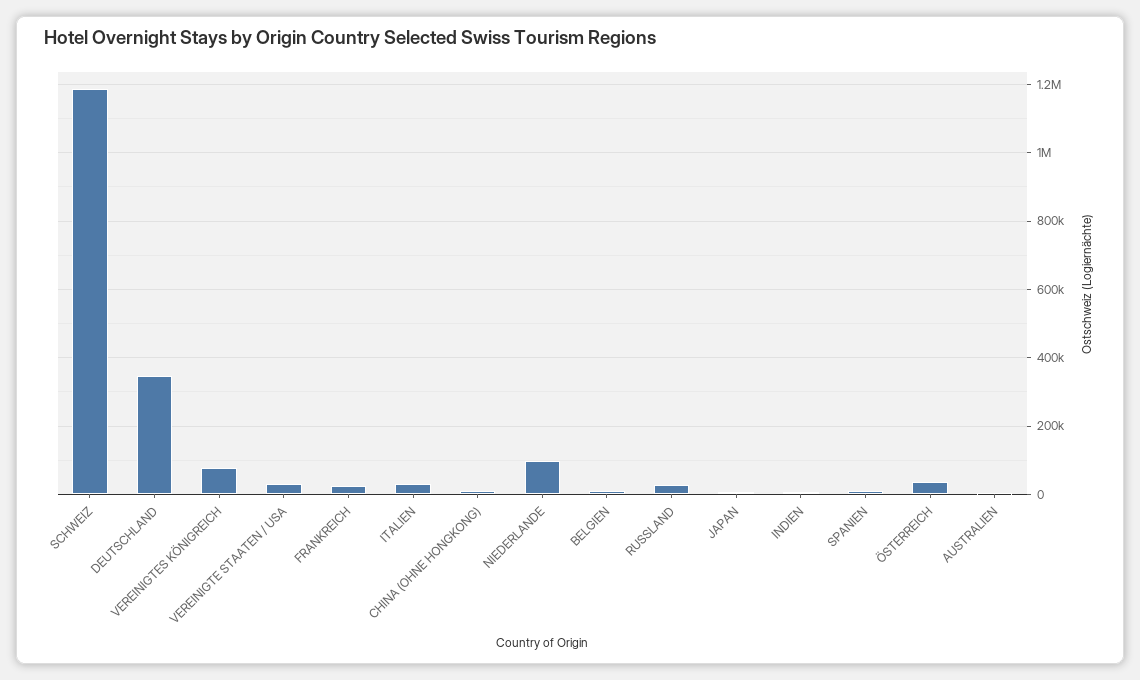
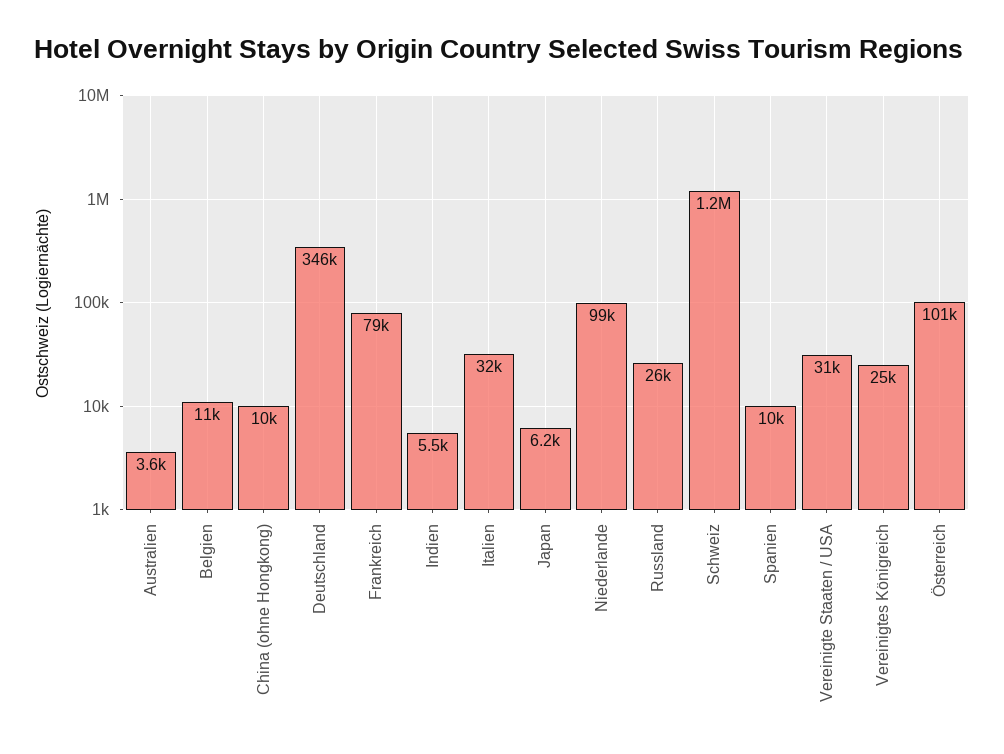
  {
    "SCHWEIZ": 1200000,
    "DEUTSCHLAND": 346000,
-   "VEREINIGTES KÖNIGREICH": 80000,
+   "VEREINIGTES KÖNIGREICH": 25000,
    "VEREINIGTE STAATEN / USA": 31000,
-   "FRANKREICH": 20000,
+   "FRANKREICH": 79000,
    "ITALIEN": 32000,
    "CHINA (OHNE HONGKONG)": 10000,
    "NIEDERLANDE": 99000,
    "BELGIEN": 11000,
    "RUSSLAND": 26000,
    "JAPAN": 6200,
    "INDIEN": 5500,
    "SPANIEN": 10000,
-   "ÖSTERREICH": 40000,
+   "ÖSTERREICH": 101000,
    "AUSTRALIEN": 3600
  }

